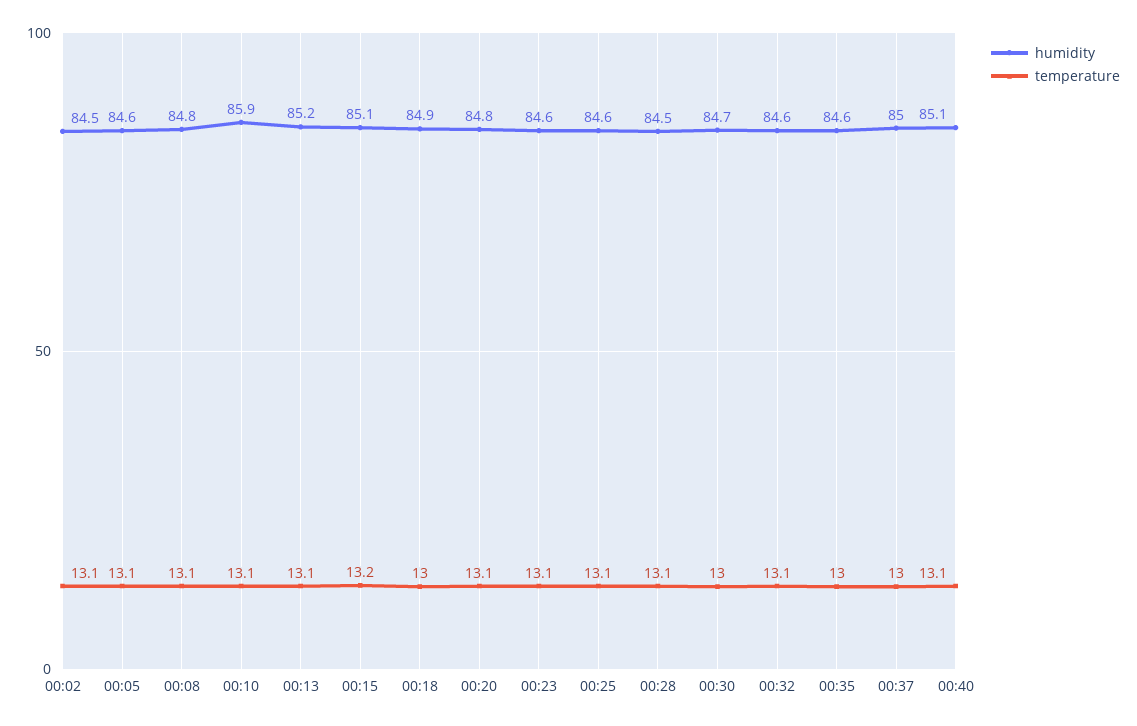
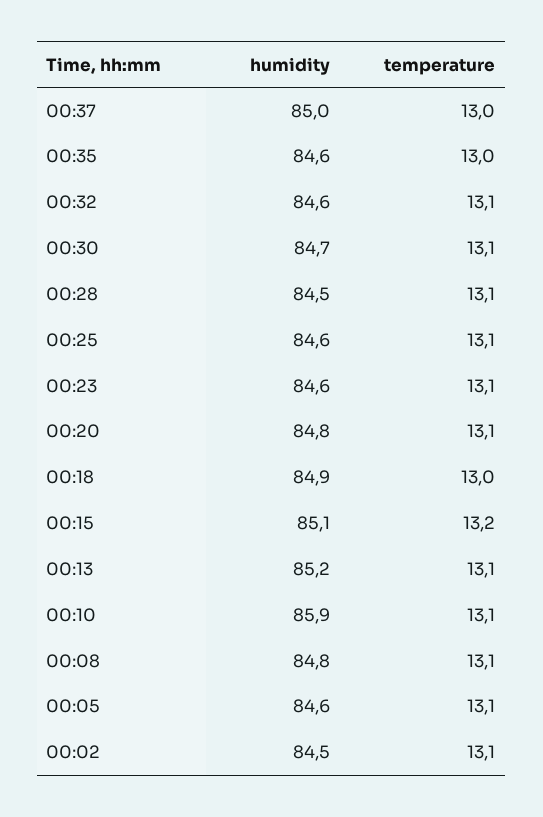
  {
    "humidity": {
      "00:02": 84.5,
      "00:05": 84.6,
      "00:08": 84.8,
      "00:10": 85.9,
      "00:13": 85.2,
      "00:15": 85.1,
      "00:18": 84.9,
      "00:20": 84.8,
      "00:23": 84.6,
      "00:25": 84.6,
      "00:28": 84.5,
      "00:30": 84.7,
      "00:32": 84.6,
      "00:35": 84.6,
-     "00:37": 85,
+     "00:37": 85
-     "00:40": 85.1
    },
    "temperature": {
      "00:02": 13.1,
      "00:05": 13.1,
      "00:08": 13.1,
      "00:10": 13.1,
      "00:13": 13.1,
      "00:15": 13.2,
      "00:18": 13,
      "00:20": 13.1,
      "00:23": 13.1,
      "00:25": 13.1,
      "00:28": 13.1,
-     "00:30": 13,
+     "00:30": 13.1,
      "00:32": 13.1,
      "00:35": 13,
-     "00:37": 13,
+     "00:37": 13
-     "00:40": 13.1
    }
  }

